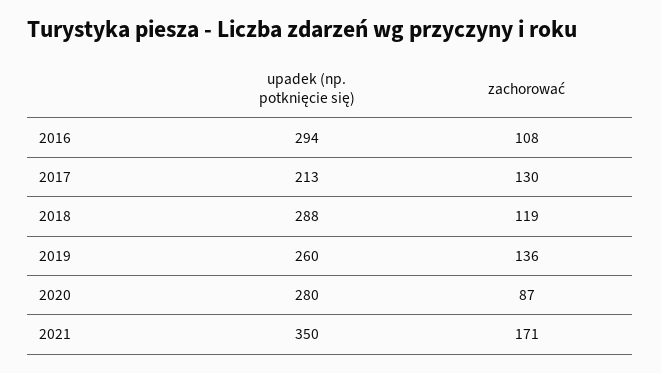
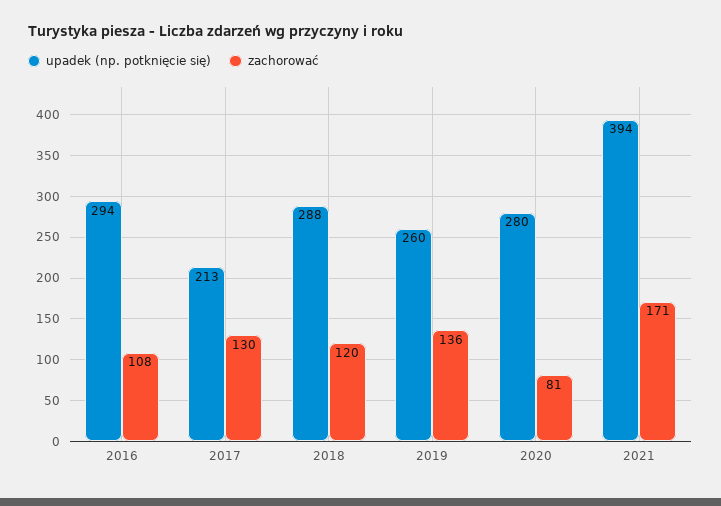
  {
    "upadek (np. potknięcie się)": {
      "2016": 294,
      "2017": 213,
      "2018": 288,
      "2019": 260,
      "2020": 280,
-     "2021": 350
+     "2021": 394
    },
    "zachorować": {
      "2016": 108,
      "2017": 130,
-     "2018": 119,
+     "2018": 120,
      "2019": 136,
-     "2020": 87,
+     "2020": 81,
      "2021": 171
    }
  }

